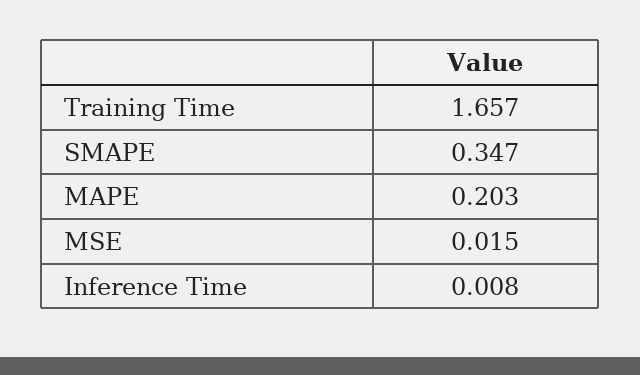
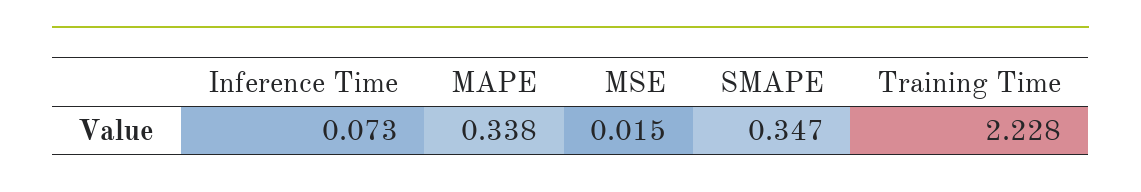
  {
-   "Training Time": 1.657,
+   "Training Time": 2.228,
    "SMAPE": 0.347,
-   "MAPE": 0.203,
+   "MAPE": 0.338,
    "MSE": 0.015,
-   "Inference Time": 0.008
+   "Inference Time": 0.073
  }

